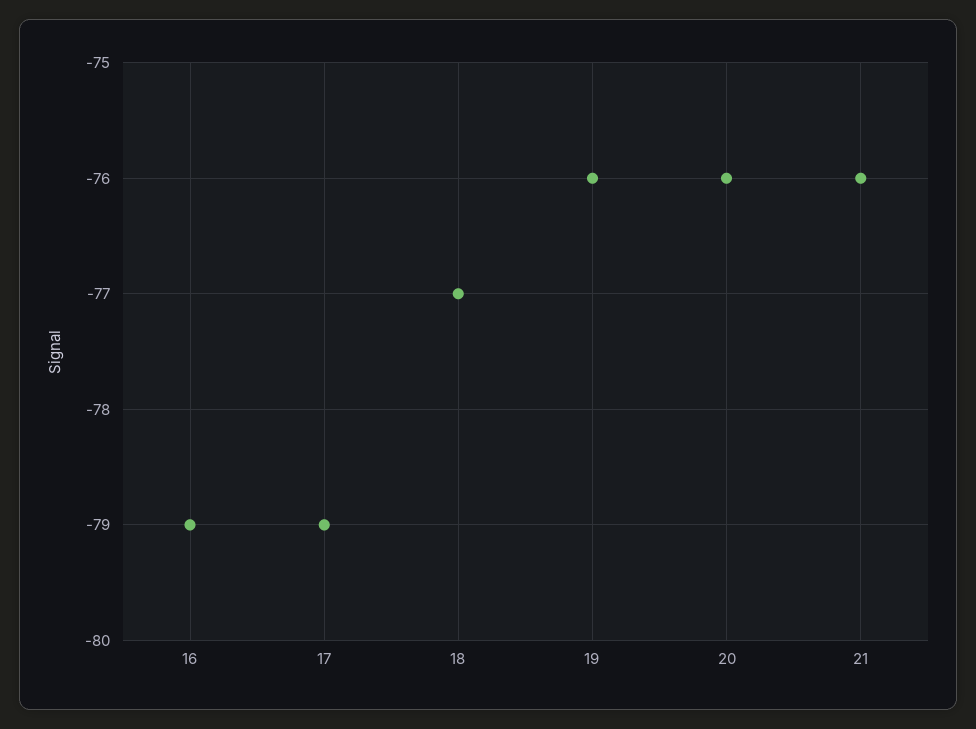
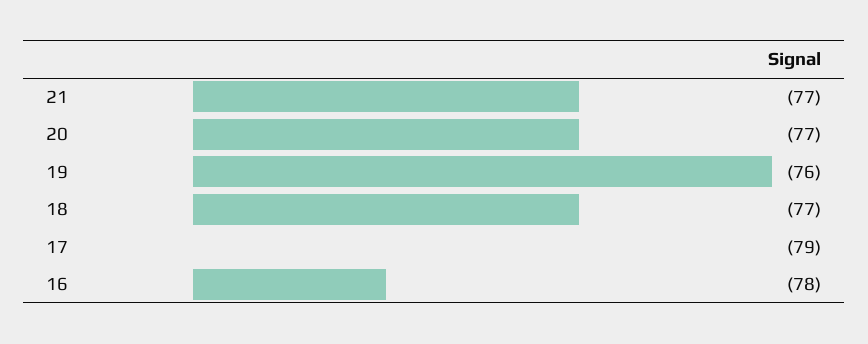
  {
-   "16": -79,
+   "16": -78,
    "17": -79,
    "18": -77,
    "19": -76,
-   "20": -76,
+   "20": -77,
-   "21": -76
+   "21": -77
  }

